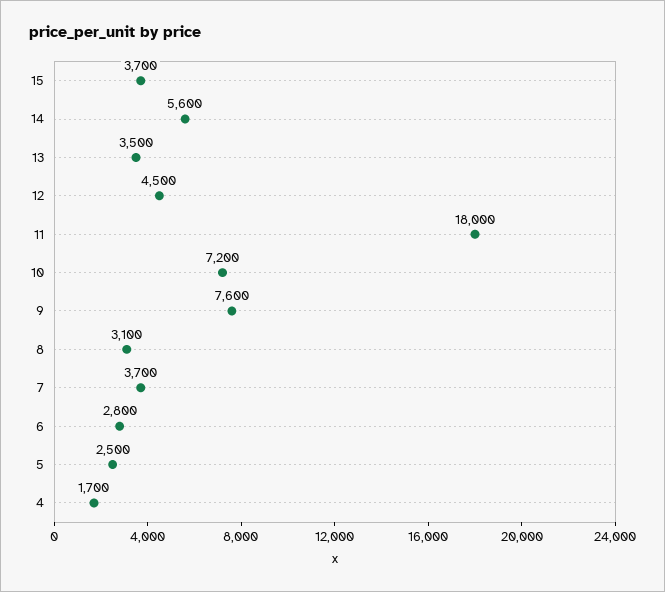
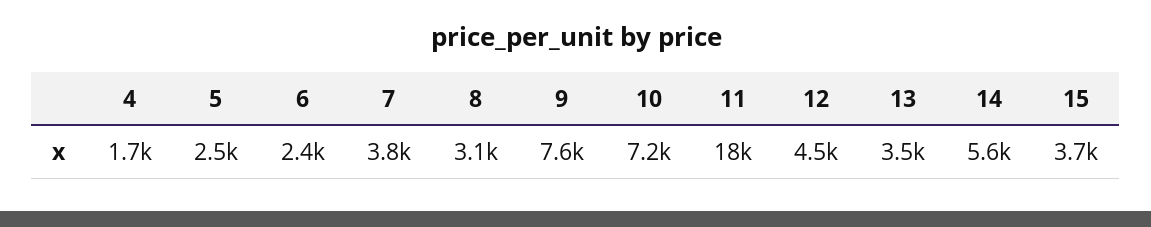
  {
    "15": 3700,
    "14": 5600,
    "13": 3500,
    "12": 4500,
    "11": 18000,
    "10": 7200,
    "9": 7600,
    "8": 3100,
-   "7": 3700,
+   "7": 3800,
-   "6": 2800,
+   "6": 2400,
    "5": 2500,
    "4": 1700
  }

